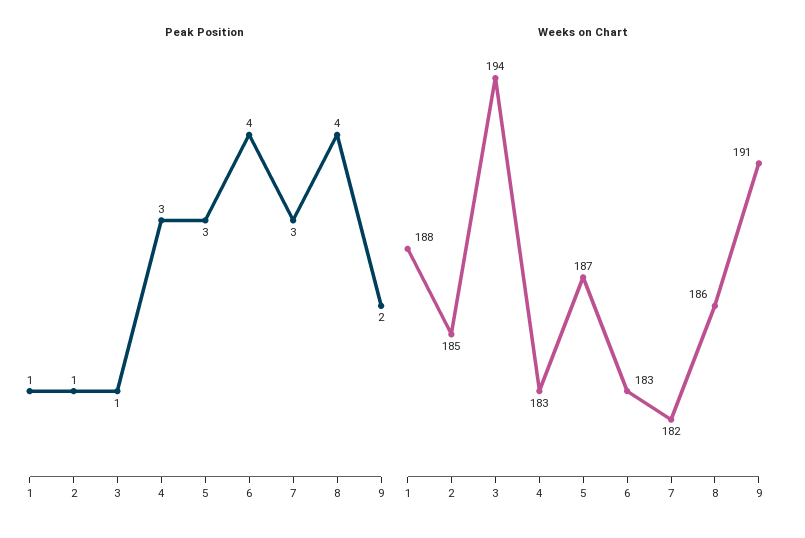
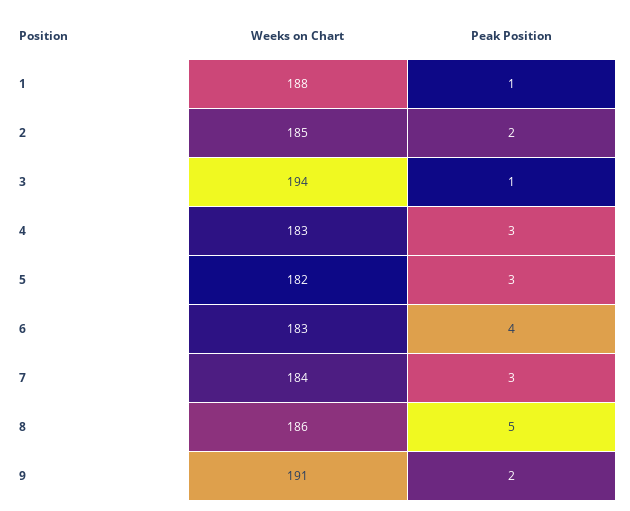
  {
    "Peak Position": {
      "1": 1,
-     "2": 1,
+     "2": 2,
      "3": 1,
      "4": 3,
      "5": 3,
      "6": 4,
      "7": 3,
-     "8": 4,
+     "8": 5,
      "9": 2
    },
    "Weeks on Chart": {
      "1": 188,
      "2": 185,
      "3": 194,
      "4": 183,
-     "5": 187,
+     "5": 182,
      "6": 183,
-     "7": 182,
+     "7": 184,
      "8": 186,
      "9": 191
    }
  }

